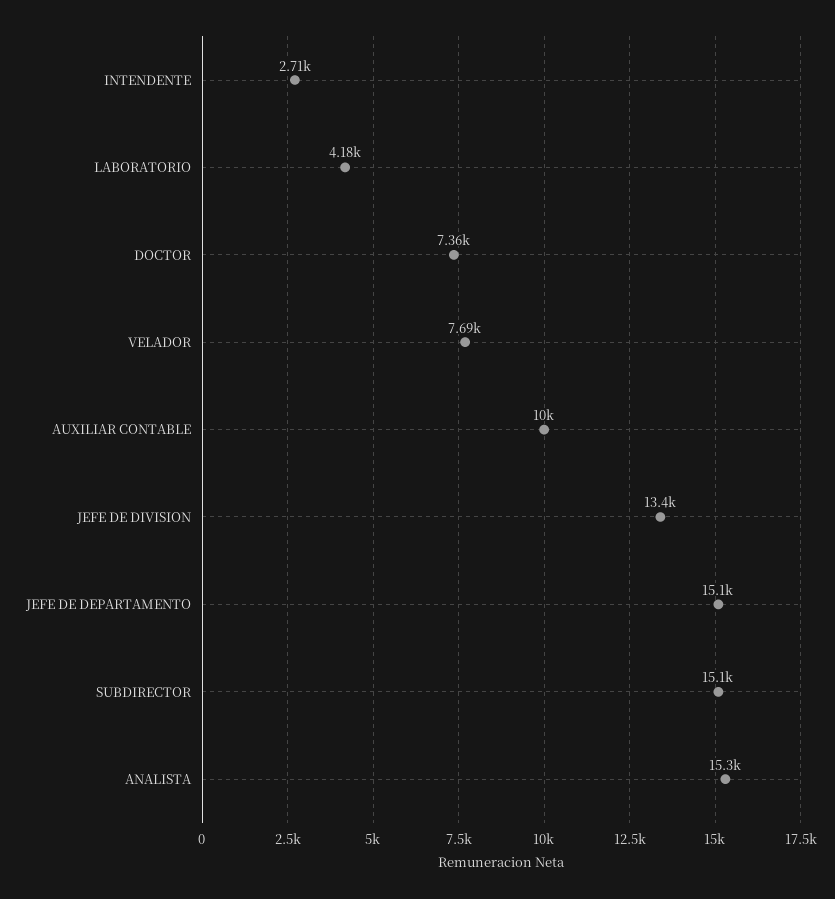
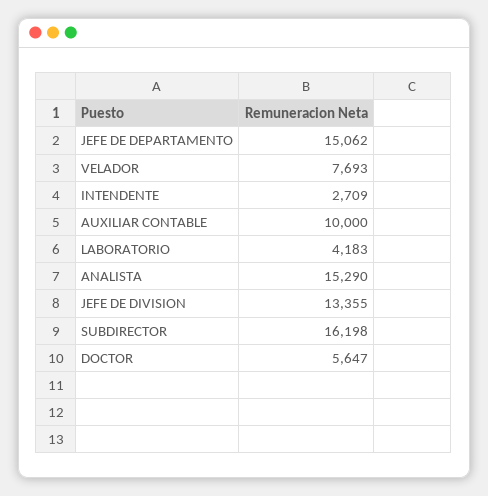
  {
    "INTENDENTE": 2709,
    "LABORATORIO": 4183,
-   "DOCTOR": 7360,
+   "DOCTOR": 5647,
    "VELADOR": 7693,
    "AUXILIAR CONTABLE": 10000,
    "JEFE DE DIVISION": 13355,
    "JEFE DE DEPARTAMENTO": 15062,
-   "SUBDIRECTOR": 15100,
+   "SUBDIRECTOR": 16198,
    "ANALISTA": 15290
  }

